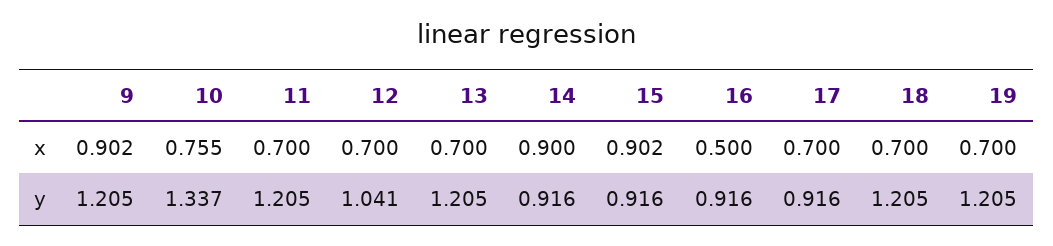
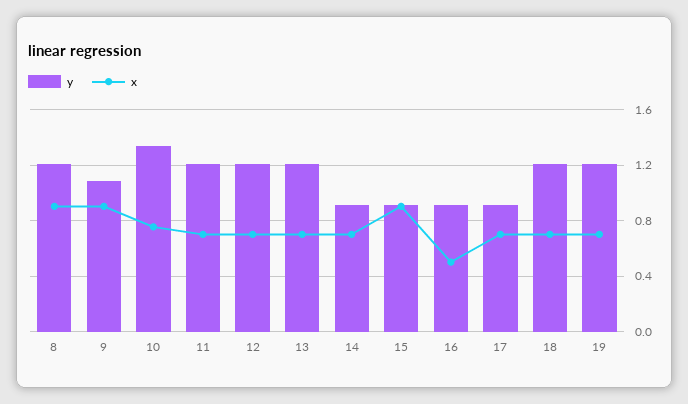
  {
    "x": {
      "9": 0.902,
      "10": 0.755,
      "11": 0.7,
      "12": 0.7,
      "13": 0.7,
-     "14": 0.9,
+     "14": 0.7,
      "15": 0.902,
      "16": 0.5,
      "17": 0.7,
      "18": 0.7,
-     "19": 0.7
+     "19": 0.7,
+     "8": 0.9
    },
    "y": {
-     "9": 1.205,
+     "9": 1.1,
      "10": 1.337,
      "11": 1.205,
-     "12": 1.041,
+     "12": 1.2,
      "13": 1.205,
      "14": 0.916,
      "15": 0.916,
      "16": 0.916,
      "17": 0.916,
      "18": 1.205,
-     "19": 1.205
+     "19": 1.205,
+     "8": 1.2
    }
  }

